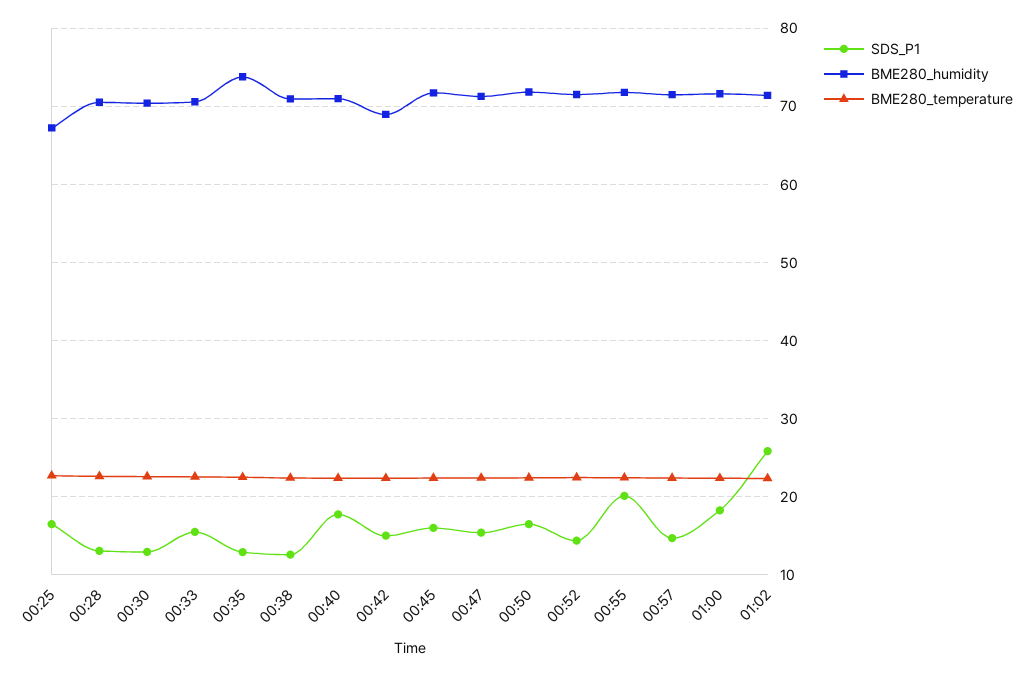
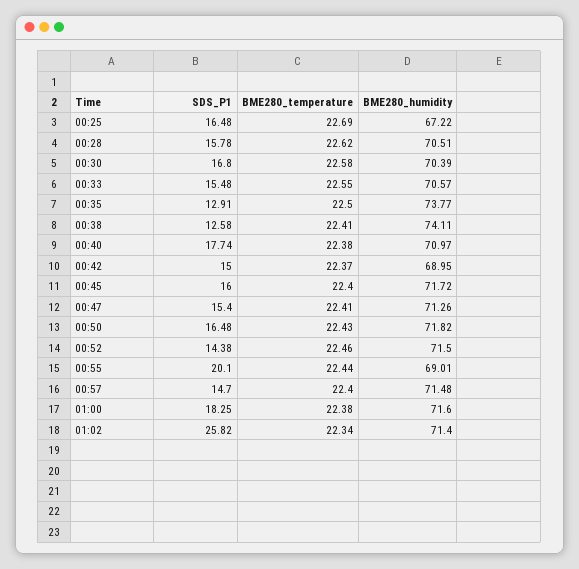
  {
    "SDS_P1": {
      "00:25": 16.48,
-     "00:28": 13,
+     "00:28": 15.78,
-     "00:30": 13,
+     "00:30": 16.8,
      "00:33": 15.48,
      "00:35": 12.91,
      "00:38": 12.58,
      "00:40": 17.74,
      "00:42": 15,
      "00:45": 16,
      "00:47": 15.4,
      "00:50": 16.48,
      "00:52": 14.38,
      "00:55": 20.1,
      "00:57": 14.7,
      "01:00": 18.25,
      "01:02": 25.82
    },
    "BME280_humidity": {
      "00:25": 67.22,
      "00:28": 70.51,
      "00:30": 70.39,
      "00:33": 70.57,
      "00:35": 73.77,
-     "00:38": 71,
+     "00:38": 74.11,
      "00:40": 70.97,
      "00:42": 68.95,
      "00:45": 71.72,
      "00:47": 71.26,
      "00:50": 71.82,
      "00:52": 71.5,
-     "00:55": 72,
+     "00:55": 69.01,
      "00:57": 71.48,
      "01:00": 71.6,
      "01:02": 71.4
    },
    "BME280_temperature": {
      "00:25": 22.69,
      "00:28": 22.62,
      "00:30": 22.58,
      "00:33": 22.55,
      "00:35": 22.5,
      "00:38": 22.41,
      "00:40": 22.38,
      "00:42": 22.37,
      "00:45": 22.4,
      "00:47": 22.41,
      "00:50": 22.43,
      "00:52": 22.46,
      "00:55": 22.44,
      "00:57": 22.4,
      "01:00": 22.38,
      "01:02": 22.34
    }
  }

